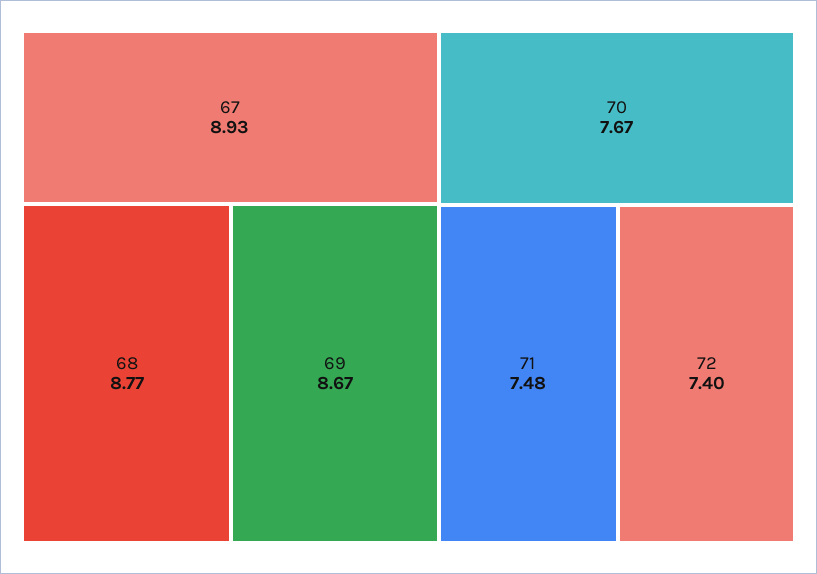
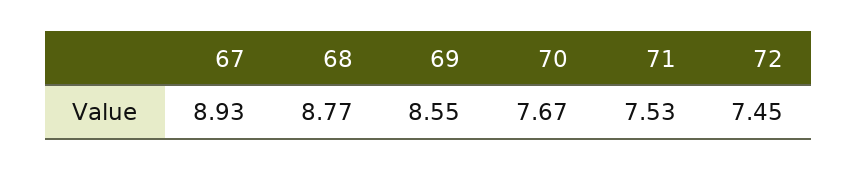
  {
    "67": 8.93,
    "68": 8.77,
-   "69": 8.67,
+   "69": 8.55,
    "70": 7.67,
-   "71": 7.48,
+   "71": 7.53,
-   "72": 7.4
+   "72": 7.45
  }

